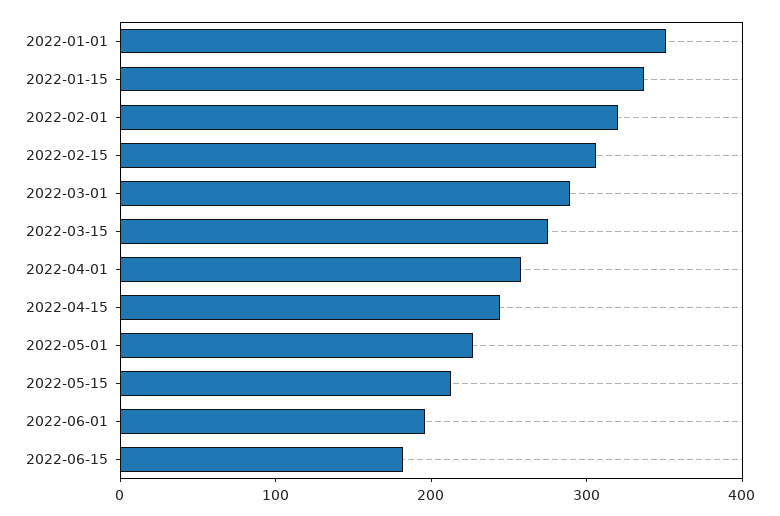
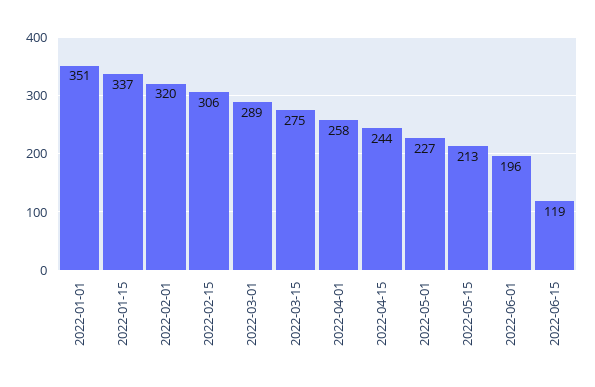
  {
    "2022-01-01": 351,
    "2022-01-15": 337,
    "2022-02-01": 320,
    "2022-02-15": 306,
    "2022-03-01": 289,
    "2022-03-15": 275,
    "2022-04-01": 258,
    "2022-04-15": 244,
    "2022-05-01": 227,
    "2022-05-15": 213,
    "2022-06-01": 196,
-   "2022-06-15": 180
+   "2022-06-15": 119
  }

